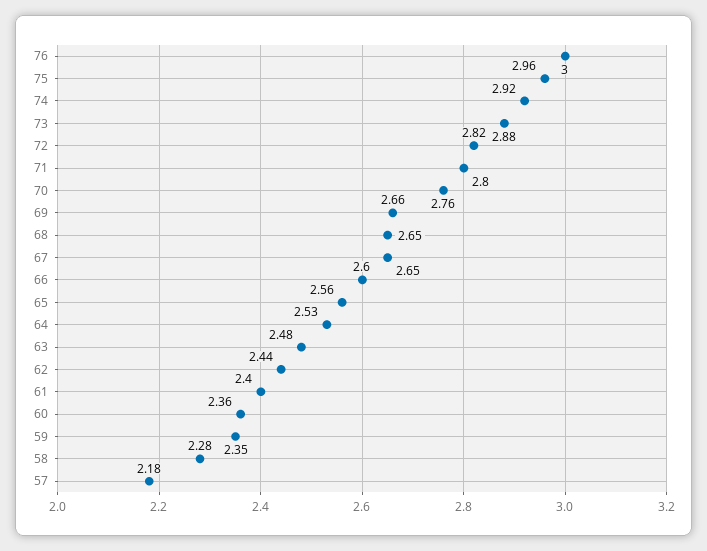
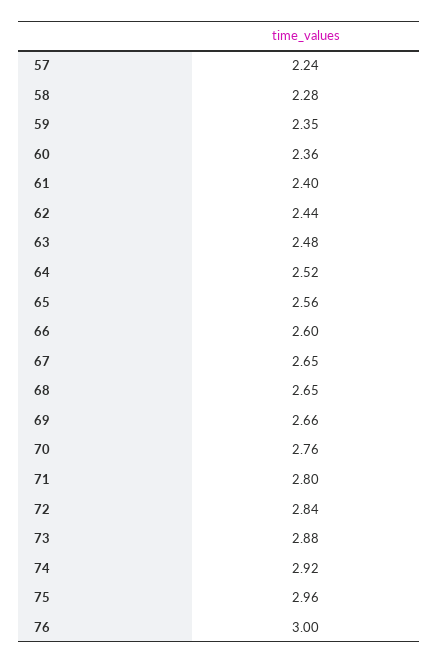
  {
    "76": 3,
    "75": 2.96,
    "74": 2.92,
    "73": 2.88,
-   "72": 2.82,
+   "72": 2.84,
    "71": 2.8,
    "70": 2.76,
    "69": 2.66,
    "68": 2.65,
    "67": 2.65,
    "66": 2.6,
    "65": 2.56,
-   "64": 2.53,
+   "64": 2.52,
    "63": 2.48,
    "62": 2.44,
    "61": 2.4,
    "60": 2.36,
    "59": 2.35,
    "58": 2.28,
-   "57": 2.18
+   "57": 2.24
  }

